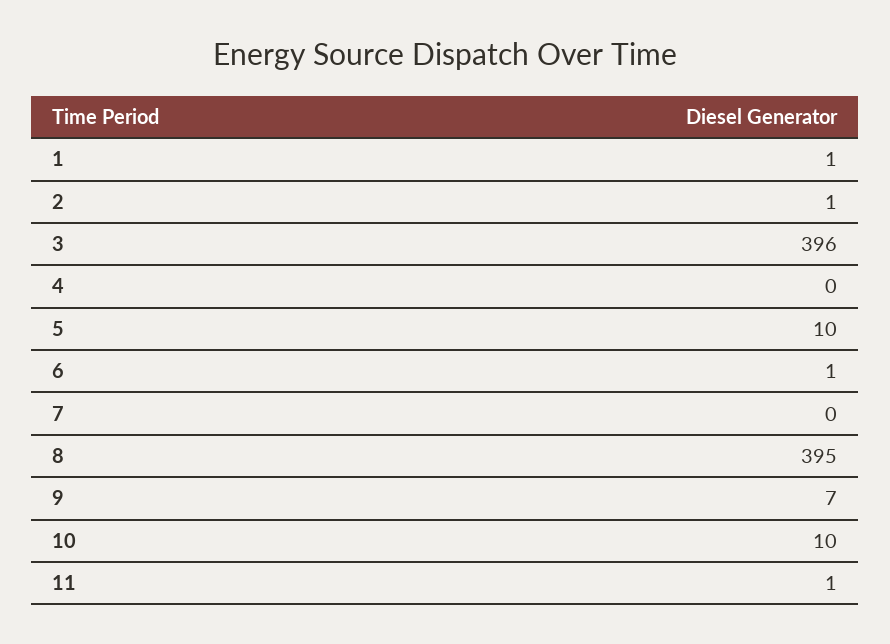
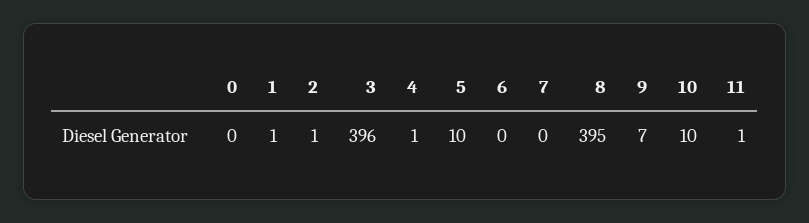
  {
    "1": 1,
    "2": 1,
    "3": 396,
-   "4": 0,
+   "4": 1,
    "5": 10,
-   "6": 1,
+   "6": 0,
    "7": 0,
    "8": 395,
    "9": 7,
    "10": 10,
-   "11": 1
+   "11": 1,
+   "0": 0
  }

